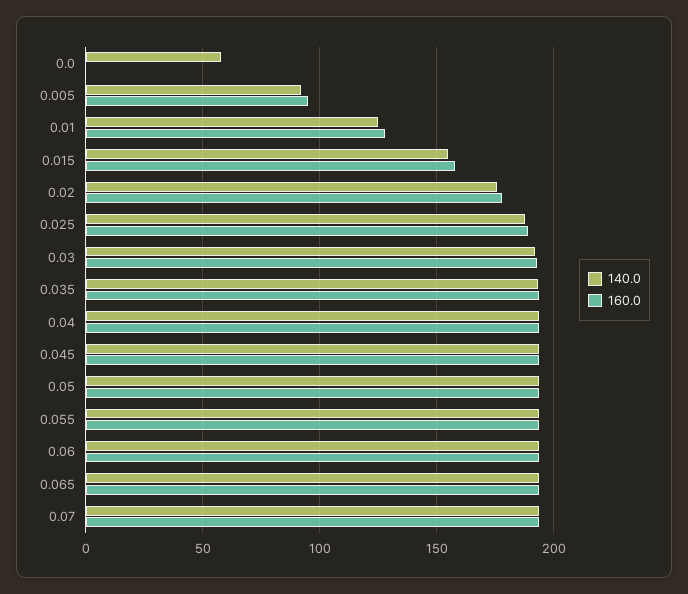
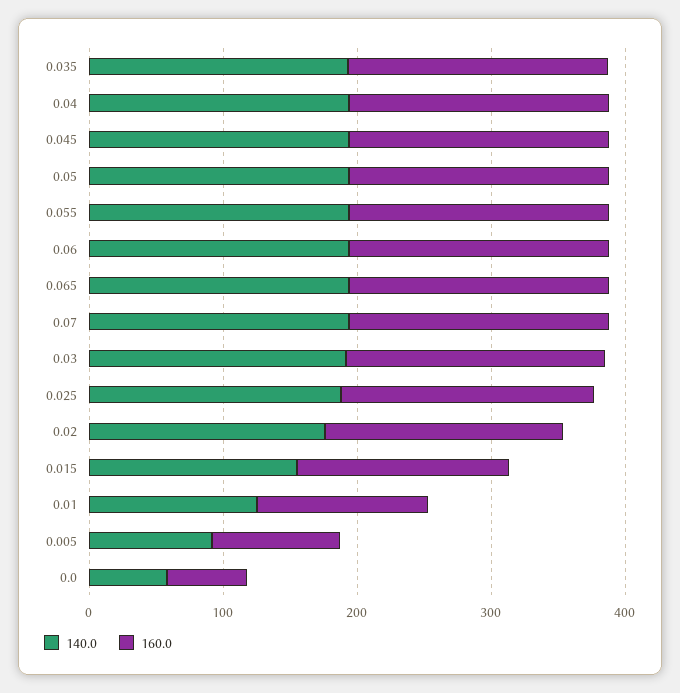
  {
    "140.0": {
      "0.0": 60,
      "0.005": 90,
      "0.01": 125,
      "0.015": 155,
      "0.02": 175,
      "0.025": 190,
      "0.03": 190,
      "0.035": 195,
      "0.04": 195,
      "0.045": 195,
      "0.05": 195,
      "0.055": 195,
      "0.06": 195,
      "0.065": 195,
      "0.07": 195
    },
    "160.0": {
-     "0.0": 0,
+     "0.0": 60,
      "0.005": 95,
      "0.01": 130,
      "0.015": 160,
      "0.02": 180,
      "0.025": 190,
      "0.03": 195,
      "0.035": 195,
      "0.04": 195,
      "0.045": 195,
      "0.05": 195,
      "0.055": 195,
      "0.06": 195,
      "0.065": 195,
      "0.07": 195
    }
  }

